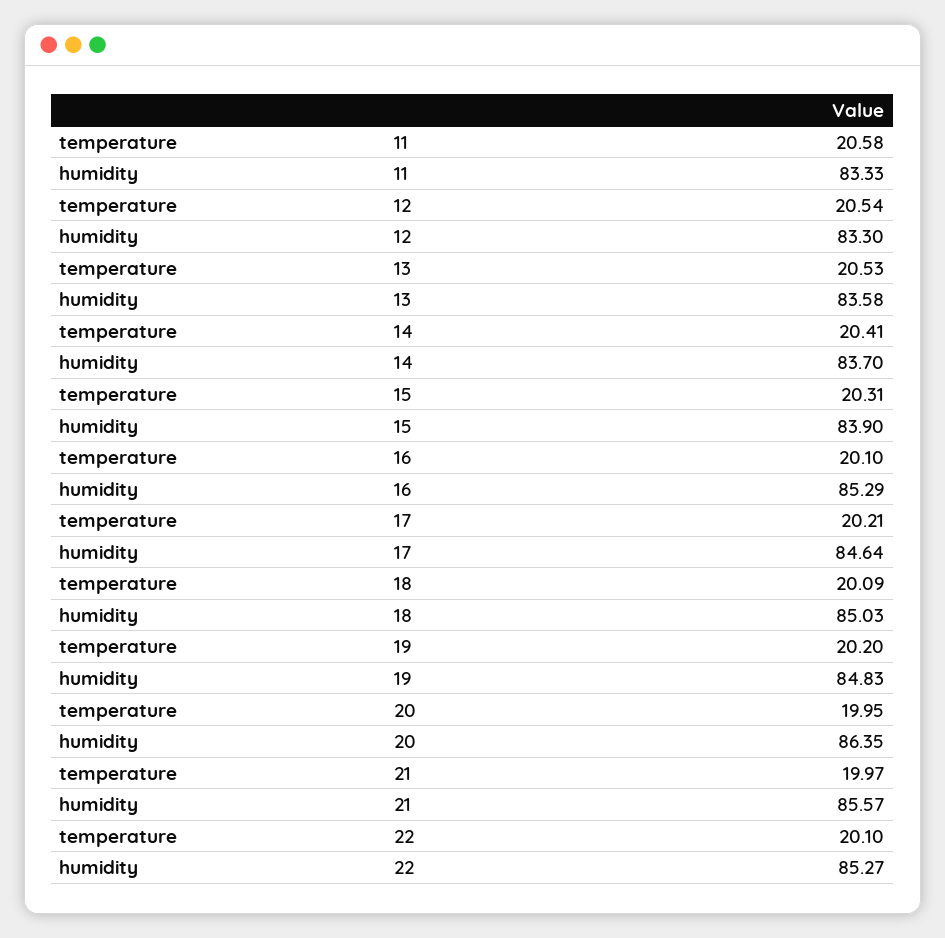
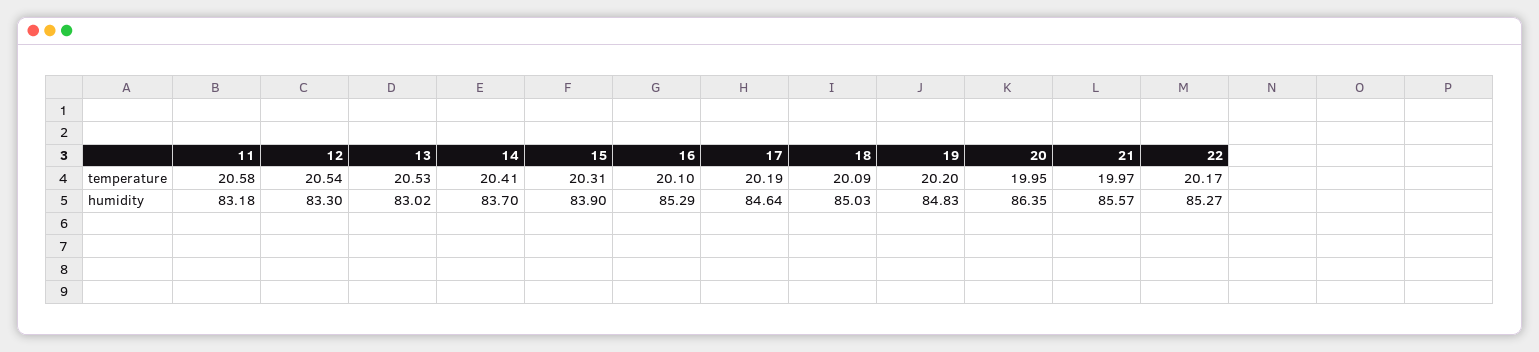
  {
    "temperature": {
      "11": 20.58,
      "12": 20.54,
      "13": 20.53,
      "14": 20.41,
      "15": 20.31,
      "16": 20.1,
-     "17": 20.21,
+     "17": 20.19,
      "18": 20.09,
      "19": 20.2,
      "20": 19.95,
      "21": 19.97,
-     "22": 20.1
+     "22": 20.17
    },
    "humidity": {
-     "11": 83.33,
+     "11": 83.18,
      "12": 83.3,
-     "13": 83.58,
+     "13": 83.02,
      "14": 83.7,
      "15": 83.9,
      "16": 85.29,
      "17": 84.64,
      "18": 85.03,
      "19": 84.83,
      "20": 86.35,
      "21": 85.57,
      "22": 85.27
    }
  }

